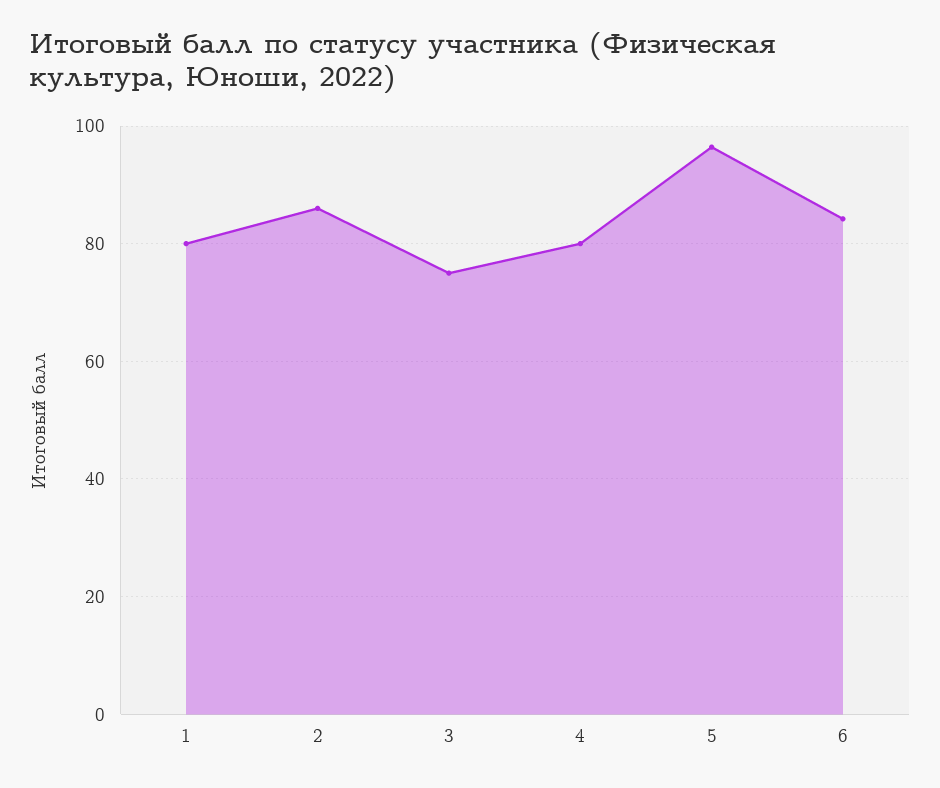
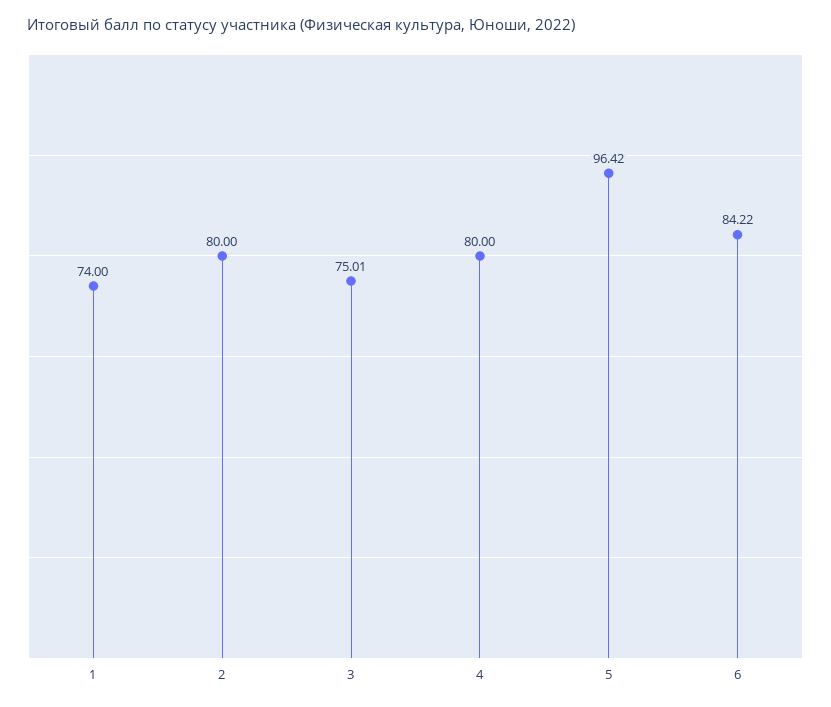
  {
-   "1": 80,
+   "1": 74,
-   "2": 86,
+   "2": 80,
    "3": 75.01,
    "4": 80,
    "5": 96.42,
    "6": 84.22
  }

